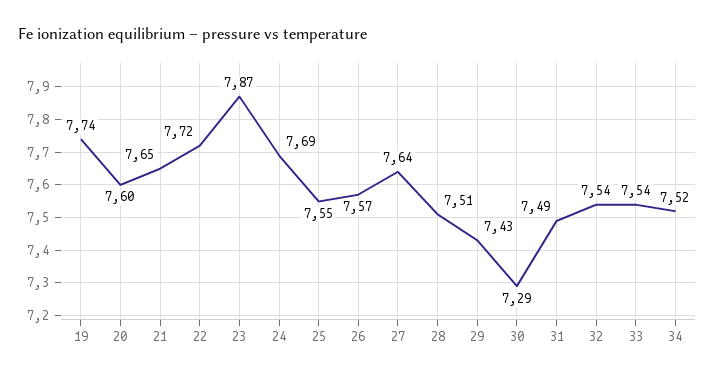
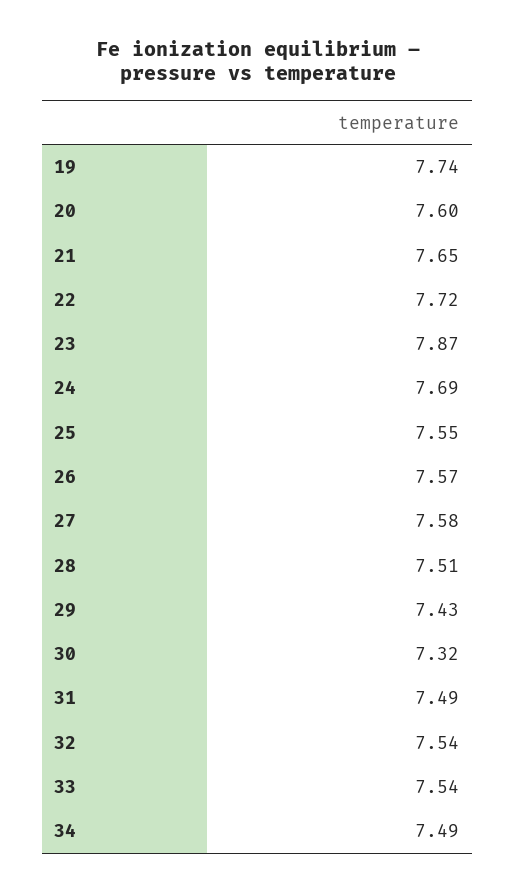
  {
    "19": 7.74,
    "20": 7.6,
    "21": 7.65,
    "22": 7.72,
    "23": 7.87,
    "24": 7.69,
    "25": 7.55,
    "26": 7.57,
-   "27": 7.64,
+   "27": 7.58,
    "28": 7.51,
    "29": 7.43,
-   "30": 7.29,
+   "30": 7.32,
    "31": 7.49,
    "32": 7.54,
    "33": 7.54,
-   "34": 7.52
+   "34": 7.49
  }

